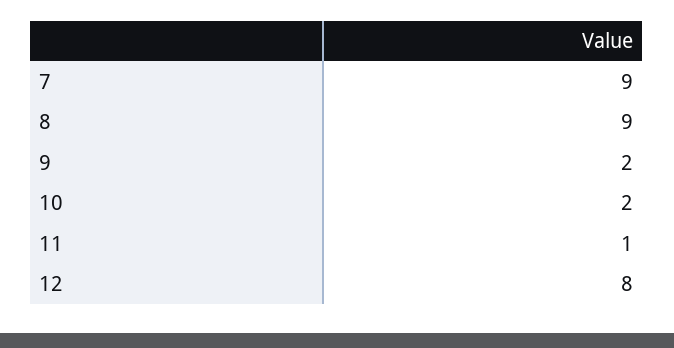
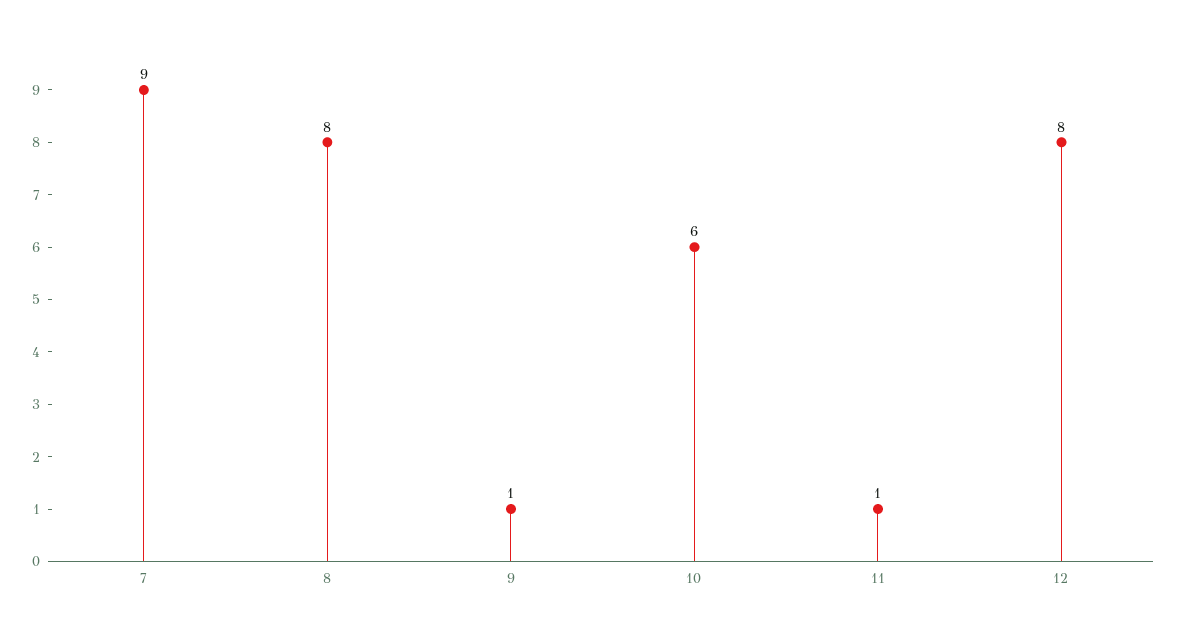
  {
    "7": 9,
-   "8": 9,
+   "8": 8,
-   "9": 2,
+   "9": 1,
-   "10": 2,
+   "10": 6,
    "11": 1,
    "12": 8
  }

